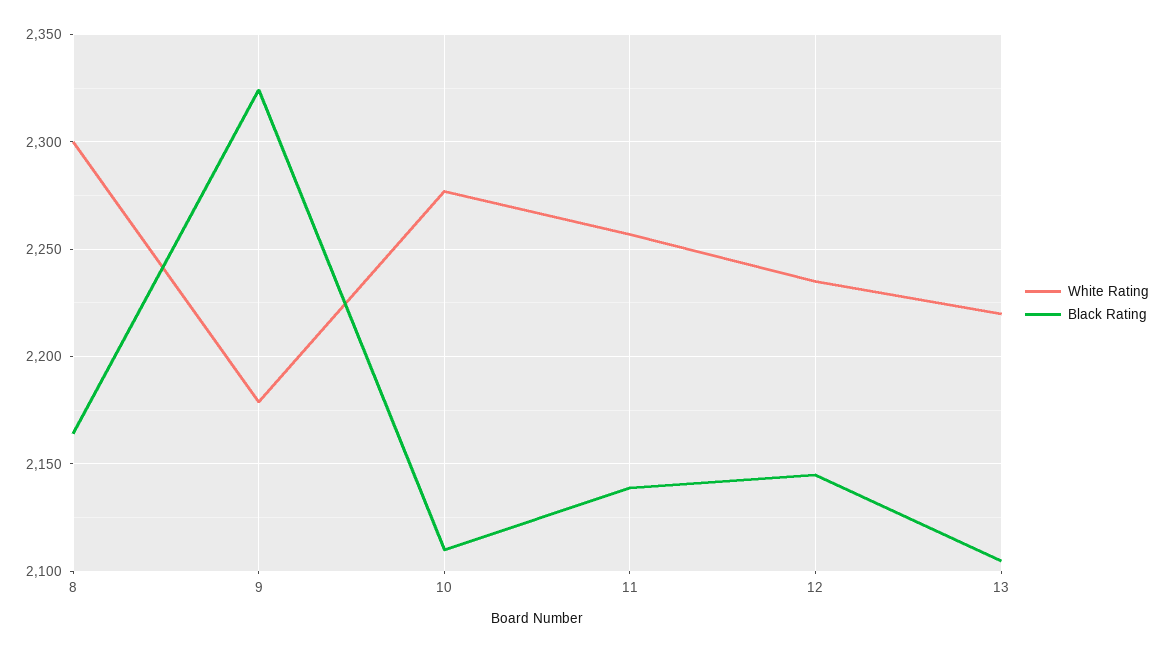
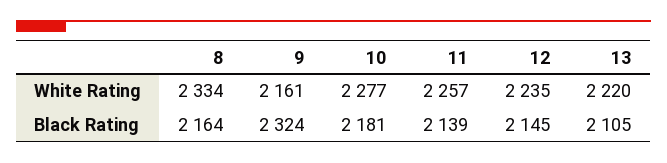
  {
    "White Rating": {
-     "8": 2300,
+     "8": 2334,
-     "9": 2180,
+     "9": 2161,
      "10": 2277,
      "11": 2257,
      "12": 2235,
      "13": 2220
    },
    "Black Rating": {
      "8": 2164,
      "9": 2324,
-     "10": 2110,
+     "10": 2181,
      "11": 2139,
      "12": 2145,
      "13": 2105
    }
  }

